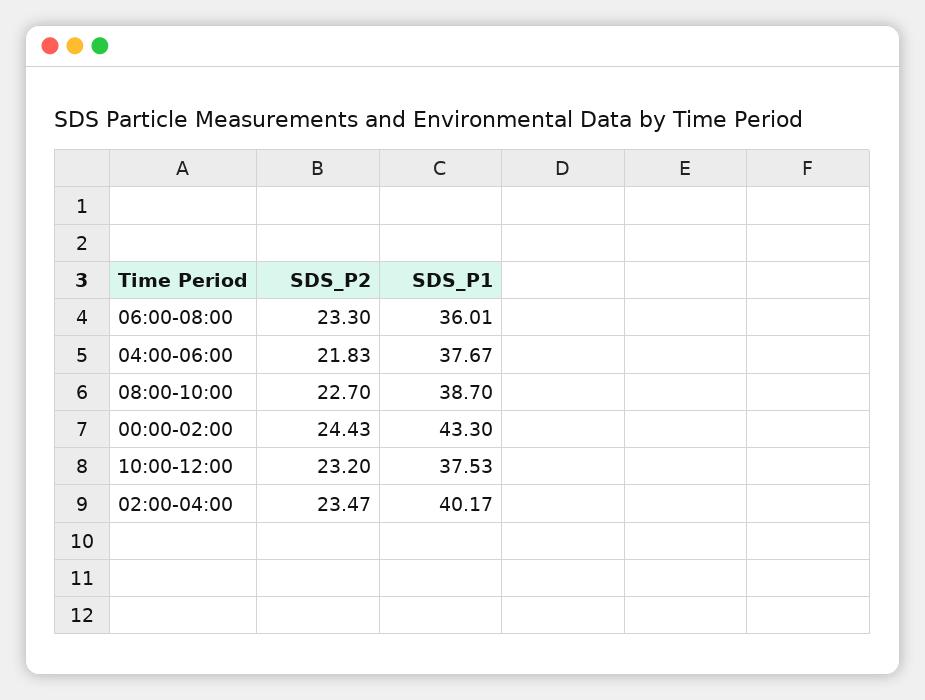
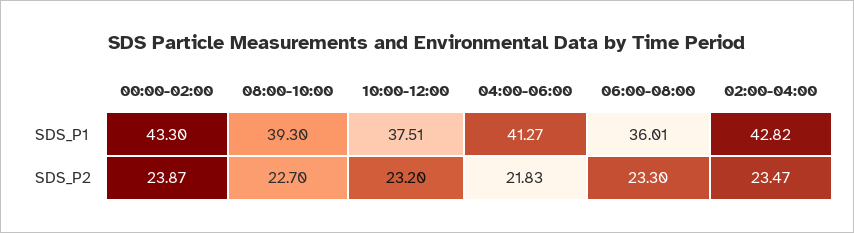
  {
    "SDS_P2": {
      "06:00-08:00": 23.3,
      "04:00-06:00": 21.83,
      "08:00-10:00": 22.7,
-     "00:00-02:00": 24.43,
+     "00:00-02:00": 23.87,
      "10:00-12:00": 23.2,
      "02:00-04:00": 23.47
    },
    "SDS_P1": {
      "06:00-08:00": 36.01,
-     "04:00-06:00": 37.67,
+     "04:00-06:00": 41.27,
-     "08:00-10:00": 38.7,
+     "08:00-10:00": 39.3,
      "00:00-02:00": 43.3,
-     "10:00-12:00": 37.53,
+     "10:00-12:00": 37.51,
-     "02:00-04:00": 40.17
+     "02:00-04:00": 42.82
    }
  }

